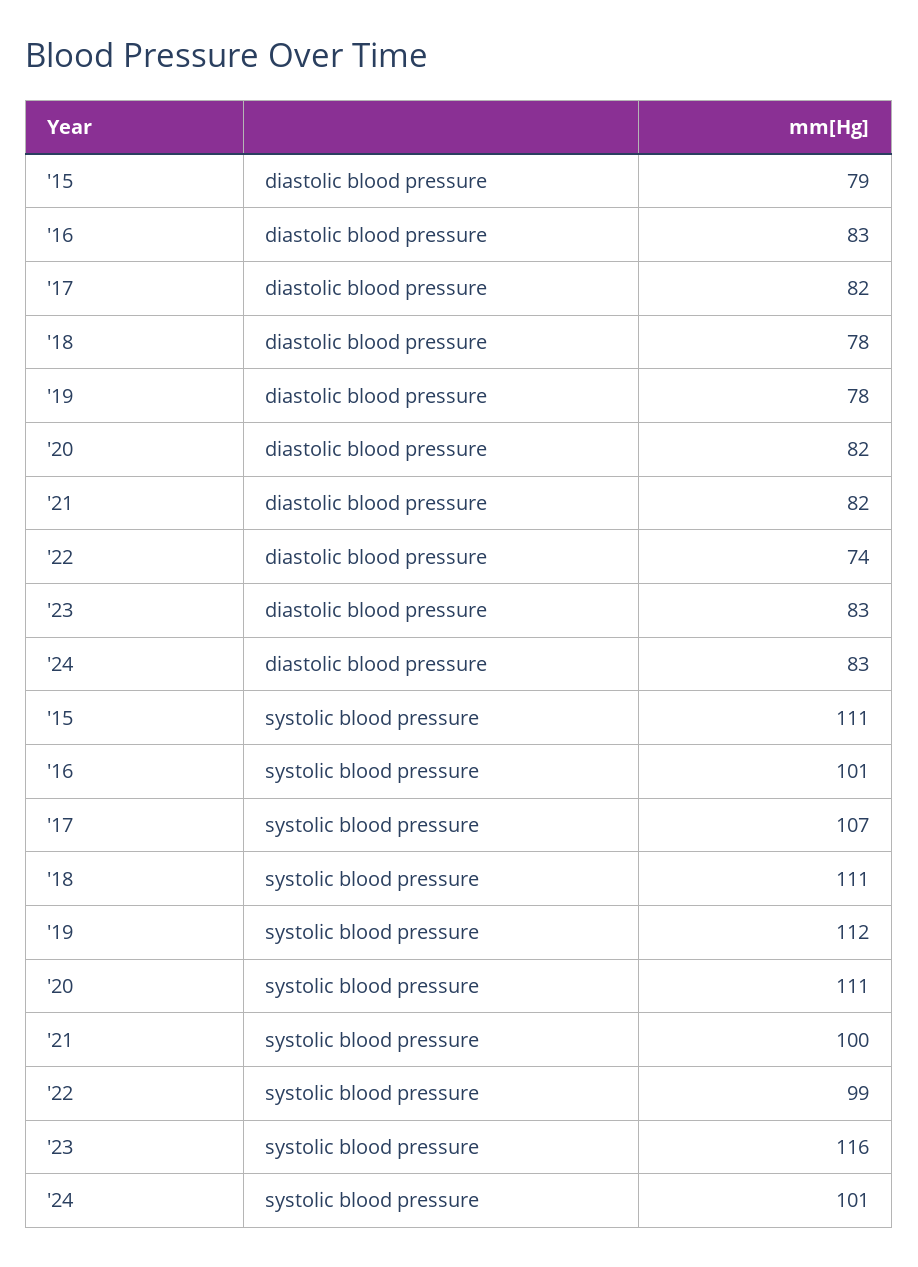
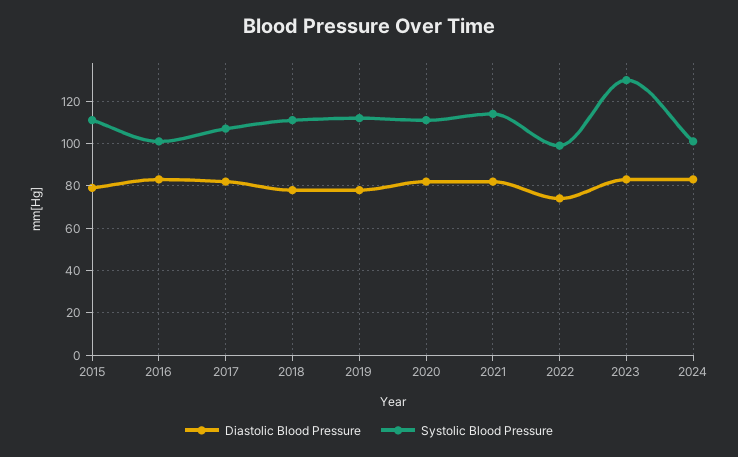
  {
    "diastolic blood pressure": {
      "'15": 79,
      "'16": 83,
      "'17": 82,
      "'18": 78,
      "'19": 78,
      "'20": 82,
      "'21": 82,
      "'22": 74,
      "'23": 83,
      "'24": 83
    },
    "systolic blood pressure": {
      "'15": 111,
      "'16": 101,
      "'17": 107,
      "'18": 111,
      "'19": 112,
      "'20": 111,
-     "'21": 100,
+     "'21": 115,
      "'22": 99,
-     "'23": 116,
+     "'23": 130,
      "'24": 101
    }
  }

